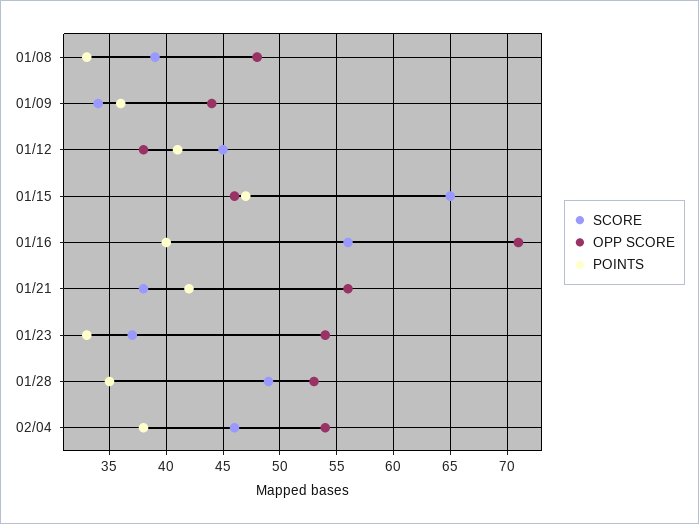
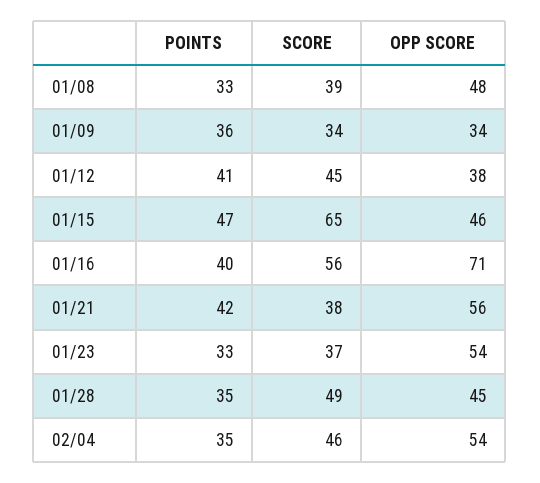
  {
    "SCORE": {
      "01/08": 39,
      "01/09": 34,
      "01/12": 45,
      "01/15": 65,
      "01/16": 56,
      "01/21": 38,
      "01/23": 37,
      "01/28": 49,
      "02/04": 46
    },
    "OPP SCORE": {
      "01/08": 48,
-     "01/09": 44,
+     "01/09": 34,
      "01/12": 38,
      "01/15": 46,
      "01/16": 71,
      "01/21": 56,
      "01/23": 54,
-     "01/28": 53,
+     "01/28": 45,
      "02/04": 54
    },
    "POINTS": {
      "01/08": 33,
      "01/09": 36,
      "01/12": 41,
      "01/15": 47,
      "01/16": 40,
      "01/21": 42,
      "01/23": 33,
      "01/28": 35,
-     "02/04": 38
+     "02/04": 35
    }
  }

